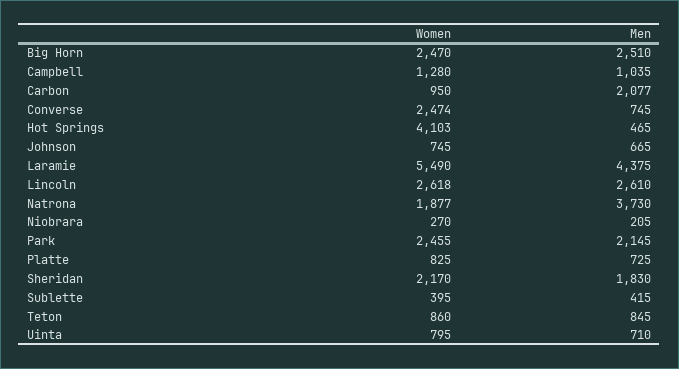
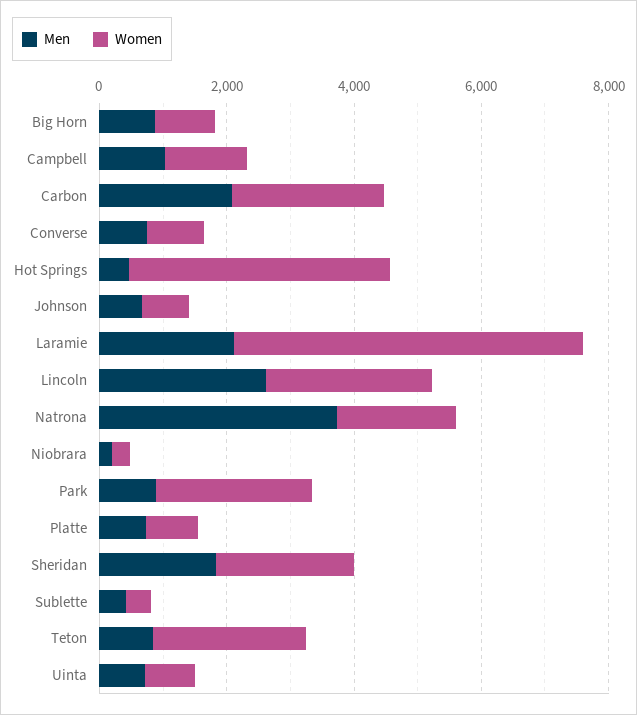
  {
    "Women": {
-     "Big Horn": 2470,
+     "Big Horn": 1000,
      "Campbell": 1280,
-     "Carbon": 950,
+     "Carbon": 2500,
-     "Converse": 2474,
+     "Converse": 1000,
      "Hot Springs": 4103,
      "Johnson": 745,
      "Laramie": 5490,
      "Lincoln": 2618,
      "Natrona": 1877,
      "Niobrara": 270,
      "Park": 2455,
      "Platte": 825,
      "Sheridan": 2170,
      "Sublette": 395,
-     "Teton": 860,
+     "Teton": 2500,
      "Uinta": 795
    },
    "Men": {
-     "Big Horn": 2510,
+     "Big Horn": 1000,
      "Campbell": 1035,
      "Carbon": 2077,
      "Converse": 745,
      "Hot Springs": 465,
      "Johnson": 665,
-     "Laramie": 4375,
+     "Laramie": 2000,
      "Lincoln": 2610,
      "Natrona": 3730,
      "Niobrara": 205,
-     "Park": 2145,
+     "Park": 1000,
      "Platte": 725,
      "Sheridan": 1830,
      "Sublette": 415,
      "Teton": 845,
      "Uinta": 710
    }
  }

